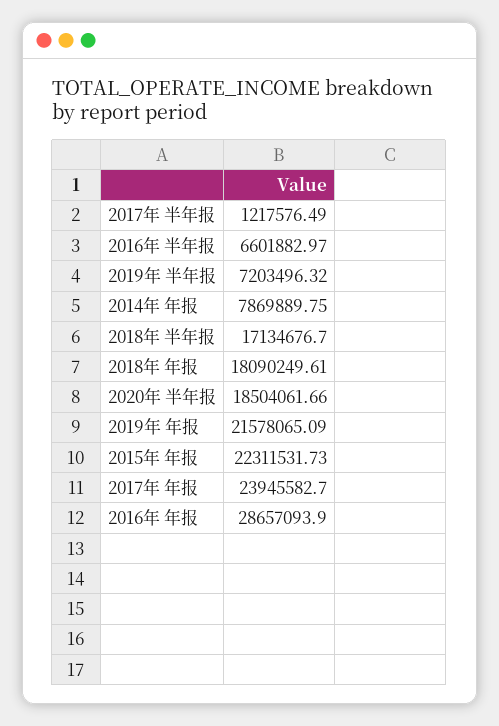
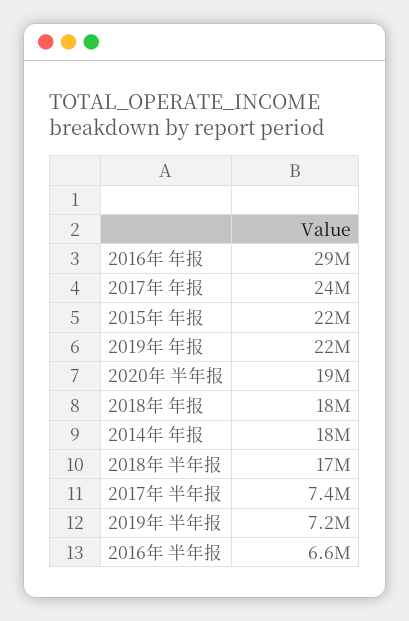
  {
-   "2017年 半年报": 1217576.49,
+   "2017年 半年报": 7400000,
    "2016年 半年报": 6601882.97,
    "2019年 半年报": 7203496.32,
-   "2014年 年报": 7869889.75,
+   "2014年 年报": 18000000,
    "2018年 半年报": 17134676.7,
    "2018年 年报": 18090249.61,
    "2020年 半年报": 18504061.66,
    "2019年 年报": 21578065.09,
    "2015年 年报": 22311531.73,
    "2017年 年报": 23945582.7,
    "2016年 年报": 28657093.9
  }

